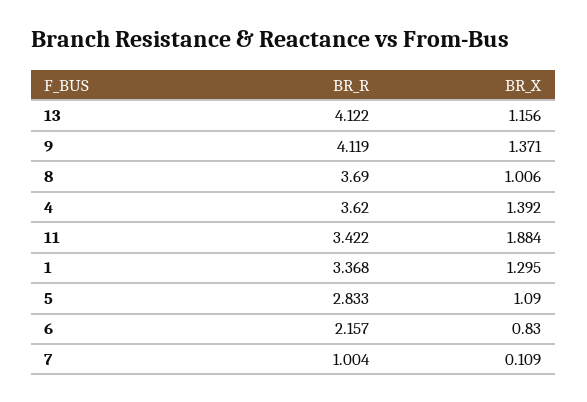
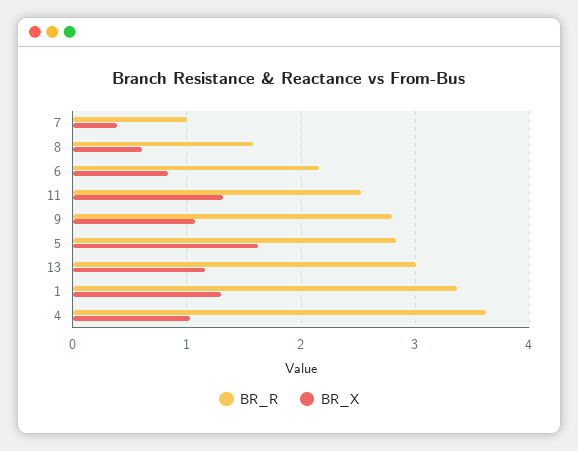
  {
    "BR_R": {
-     "13": 4.122,
+     "13": 3,
-     "9": 4.119,
+     "9": 2.8,
-     "8": 3.69,
+     "8": 1.6,
      "4": 3.62,
-     "11": 3.422,
+     "11": 2.5,
      "1": 3.368,
      "5": 2.833,
      "6": 2.157,
      "7": 1.004
    },
    "BR_X": {
      "13": 1.156,
-     "9": 1.371,
+     "9": 1.1,
-     "8": 1.006,
+     "8": 0.6,
-     "4": 1.392,
+     "4": 1,
-     "11": 1.884,
+     "11": 1.3,
      "1": 1.295,
-     "5": 1.09,
+     "5": 1.6,
      "6": 0.83,
-     "7": 0.109
+     "7": 0.4
    }
  }

